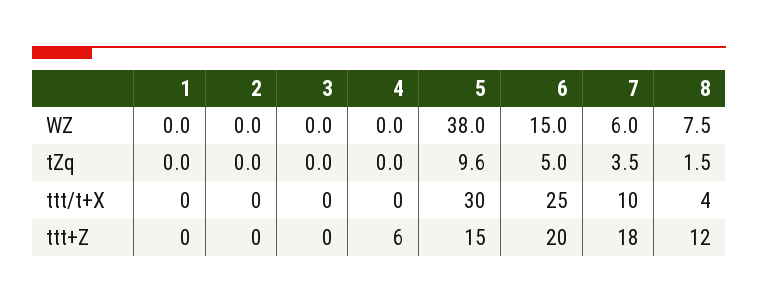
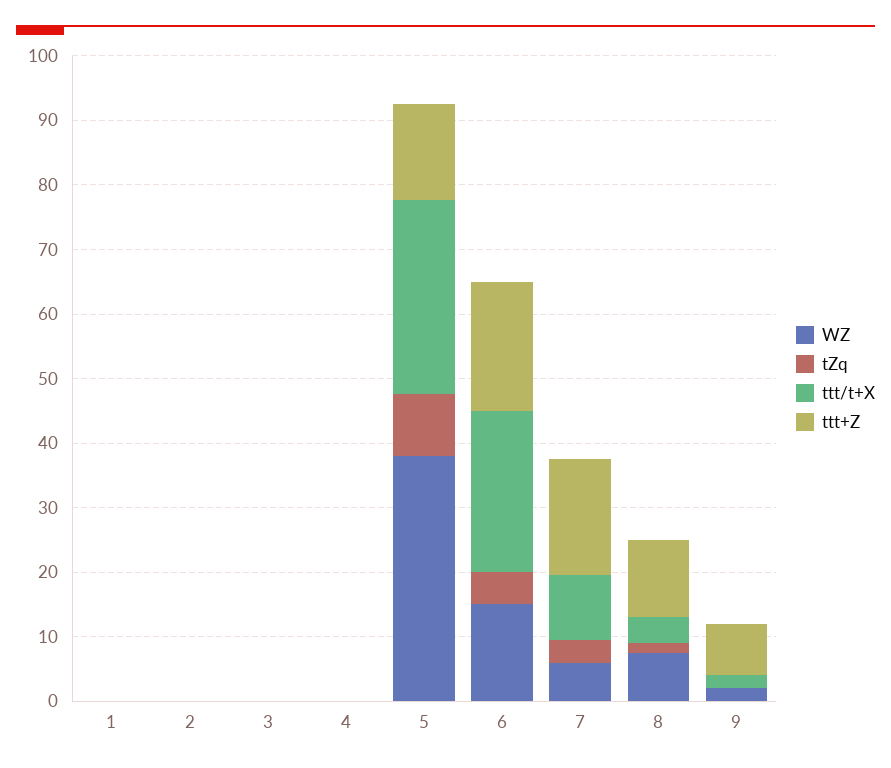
  {
    "WZ": {
      "1": 0,
      "2": 0,
      "3": 0,
      "4": 0,
      "5": 38,
      "6": 15,
      "7": 6,
-     "8": 7.5
+     "8": 7.5,
+     "9": 2
    },
    "tZq": {
      "1": 0,
      "2": 0,
      "3": 0,
      "4": 0,
      "5": 9.6,
      "6": 5,
      "7": 3.5,
-     "8": 1.5
+     "8": 1.5,
+     "9": 0
    },
    "ttt/t+X": {
      "1": 0,
      "2": 0,
      "3": 0,
      "4": 0,
      "5": 30,
      "6": 25,
      "7": 10,
-     "8": 4
+     "8": 4,
+     "9": 2
    },
    "ttt+Z": {
      "1": 0,
      "2": 0,
      "3": 0,
-     "4": 6,
+     "4": 0,
      "5": 15,
      "6": 20,
      "7": 18,
-     "8": 12
+     "8": 12,
+     "9": 8
    }
  }

